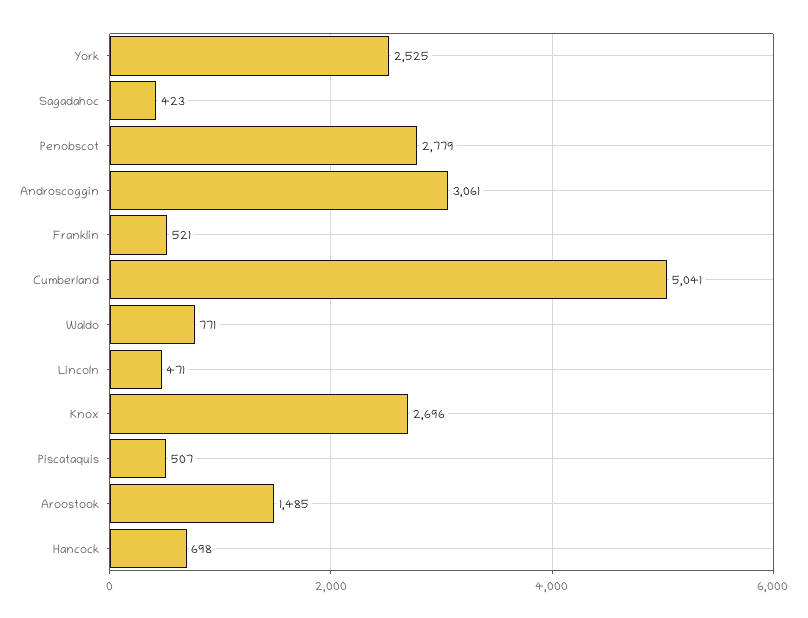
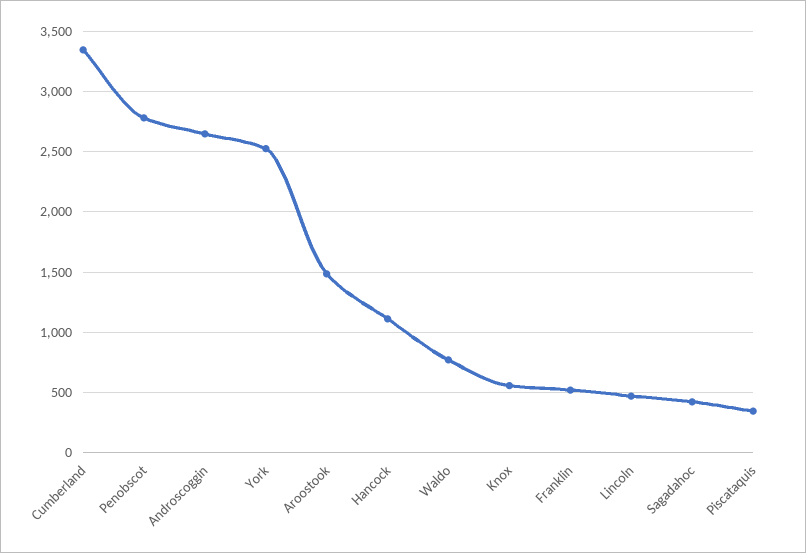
  {
    "York": 2525,
    "Sagadahoc": 423,
    "Penobscot": 2779,
-   "Androscoggin": 3061,
+   "Androscoggin": 2650,
    "Franklin": 521,
-   "Cumberland": 5041,
+   "Cumberland": 3350,
    "Waldo": 771,
    "Lincoln": 471,
-   "Knox": 2696,
+   "Knox": 550,
-   "Piscataquis": 507,
+   "Piscataquis": 350,
    "Aroostook": 1485,
-   "Hancock": 698
+   "Hancock": 1100
  }

